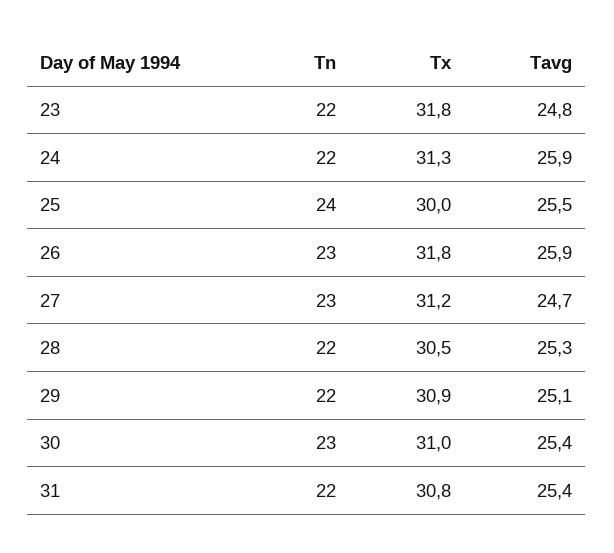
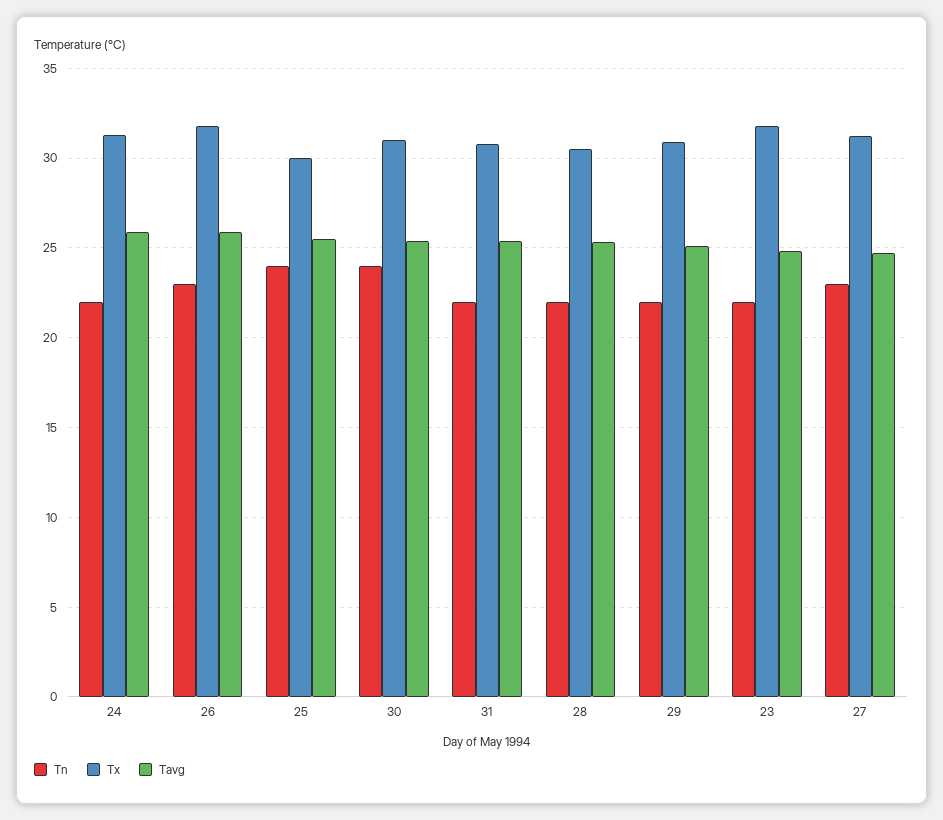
  {
    "Tn": {
      "23": 22,
      "24": 22,
      "25": 24,
      "26": 23,
      "27": 23,
      "28": 22,
      "29": 22,
-     "30": 23,
+     "30": 24,
      "31": 22
    },
    "Tx": {
      "23": 31.8,
      "24": 31.3,
      "25": 30,
      "26": 31.8,
      "27": 31.2,
      "28": 30.5,
      "29": 30.9,
      "30": 31,
      "31": 30.8
    },
    "Tavg": {
      "23": 24.8,
      "24": 25.9,
      "25": 25.5,
      "26": 25.9,
      "27": 24.7,
      "28": 25.3,
      "29": 25.1,
      "30": 25.4,
      "31": 25.4
    }
  }

